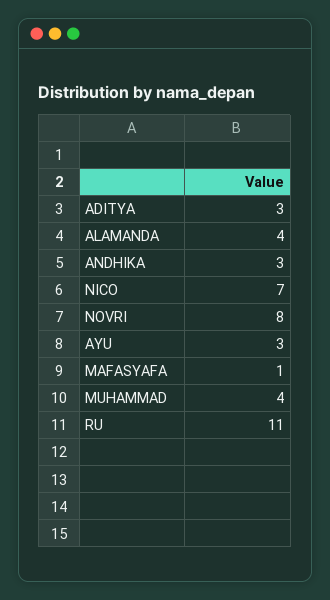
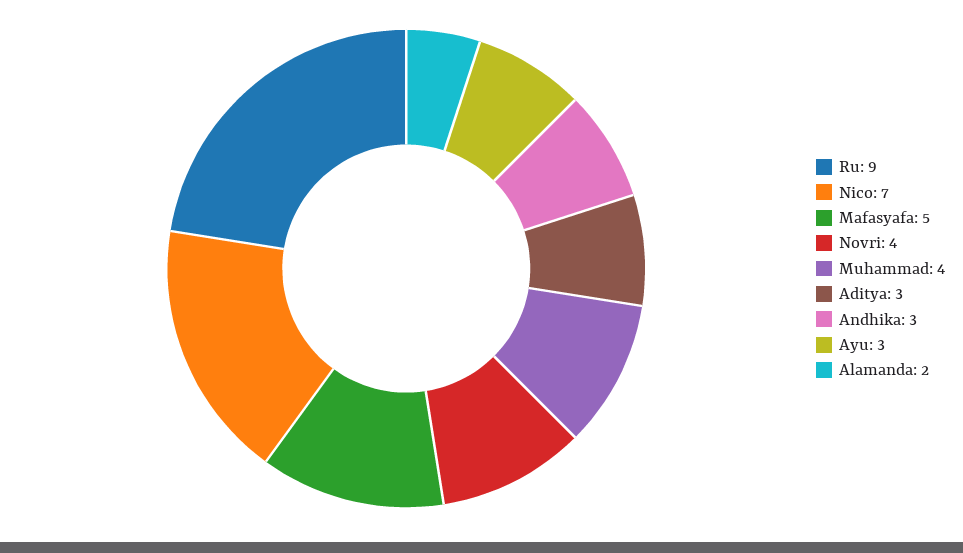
  {
    "ADITYA": 3,
-   "ALAMANDA": 4,
+   "ALAMANDA": 2,
    "ANDHIKA": 3,
    "NICO": 7,
-   "NOVRI": 8,
+   "NOVRI": 4,
    "AYU": 3,
-   "MAFASYAFA": 1,
+   "MAFASYAFA": 5,
    "MUHAMMAD": 4,
-   "RU": 11
+   "RU": 9
  }

